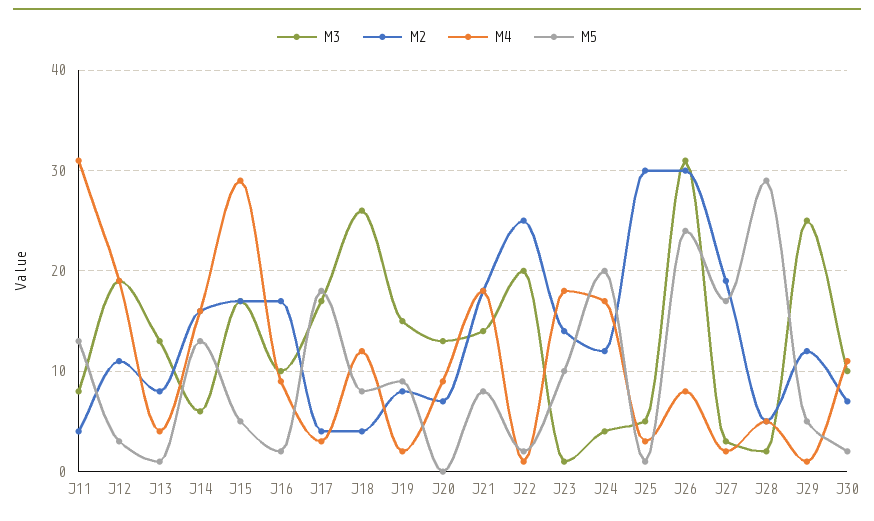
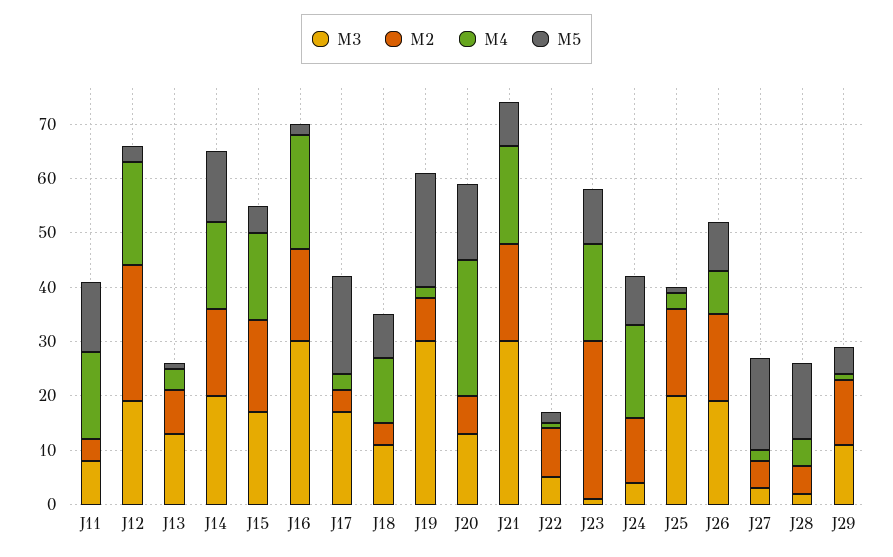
  {
    "M3": {
      "J11": 8,
      "J12": 19,
      "J13": 13,
-     "J14": 6,
+     "J14": 20,
      "J15": 17,
-     "J16": 10,
+     "J16": 30,
      "J17": 17,
-     "J18": 26,
+     "J18": 10,
-     "J19": 15,
+     "J19": 30,
      "J20": 13,
-     "J21": 14,
+     "J21": 30,
-     "J22": 20,
+     "J22": 5,
      "J23": 1,
      "J24": 4,
-     "J25": 5,
+     "J25": 20,
-     "J26": 31,
+     "J26": 20,
      "J27": 3,
      "J28": 2,
-     "J29": 25,
+     "J29": 10
-     "J30": 10
    },
    "M2": {
      "J11": 4,
-     "J12": 11,
+     "J12": 25,
      "J13": 8,
      "J14": 16,
      "J15": 17,
      "J16": 17,
      "J17": 4,
      "J18": 4,
      "J19": 8,
      "J20": 7,
      "J21": 18,
-     "J22": 25,
+     "J22": 10,
-     "J23": 14,
+     "J23": 30,
      "J24": 12,
-     "J25": 30,
+     "J25": 15,
-     "J26": 30,
+     "J26": 15,
-     "J27": 19,
+     "J27": 5,
      "J28": 5,
-     "J29": 12,
+     "J29": 12
-     "J30": 7
    },
    "M4": {
-     "J11": 31,
+     "J11": 15,
      "J12": 19,
      "J13": 4,
      "J14": 16,
-     "J15": 29,
+     "J15": 15,
-     "J16": 9,
+     "J16": 20,
      "J17": 3,
      "J18": 12,
      "J19": 2,
-     "J20": 9,
+     "J20": 25,
      "J21": 18,
      "J22": 1,
      "J23": 18,
      "J24": 17,
      "J25": 3,
      "J26": 8,
      "J27": 2,
      "J28": 5,
-     "J29": 1,
+     "J29": 1
-     "J30": 11
    },
    "M5": {
      "J11": 13,
      "J12": 3,
      "J13": 1,
      "J14": 13,
      "J15": 5,
      "J16": 2,
      "J17": 18,
      "J18": 8,
-     "J19": 9,
+     "J19": 20,
-     "J20": 0,
+     "J20": 15,
      "J21": 8,
      "J22": 2,
      "J23": 10,
-     "J24": 20,
+     "J24": 10,
      "J25": 1,
-     "J26": 24,
+     "J26": 10,
      "J27": 17,
-     "J28": 29,
+     "J28": 15,
-     "J29": 5,
+     "J29": 5
-     "J30": 2
    }
  }

